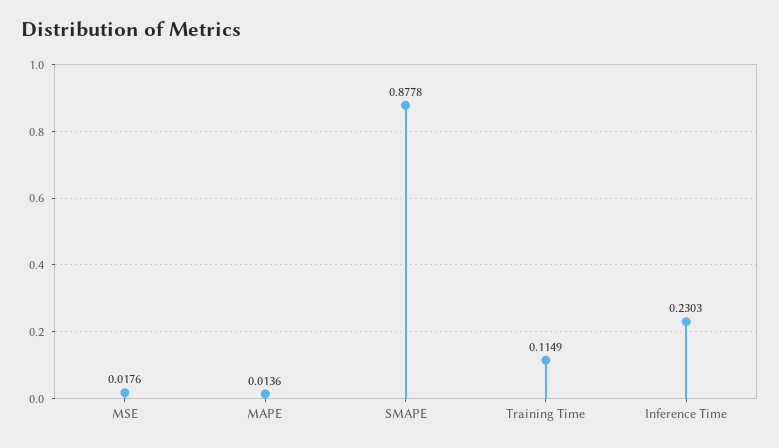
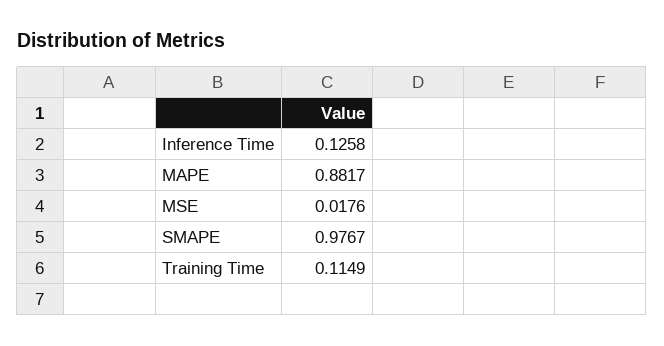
  {
    "MSE": 0.0176,
-   "MAPE": 0.0136,
+   "MAPE": 0.8817,
-   "SMAPE": 0.8778,
+   "SMAPE": 0.9767,
    "Training Time": 0.1149,
-   "Inference Time": 0.2303
+   "Inference Time": 0.1258
  }

